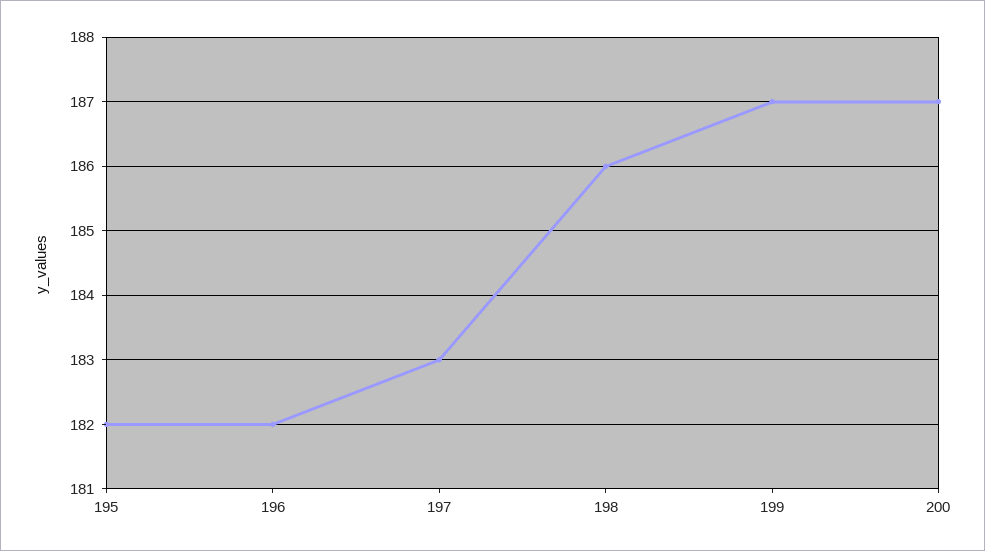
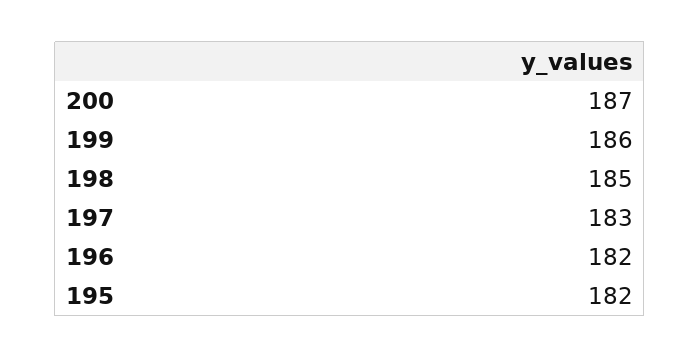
  {
    "195": 182,
    "196": 182,
    "197": 183,
-   "198": 186,
+   "198": 185,
-   "199": 187,
+   "199": 186,
    "200": 187
  }

